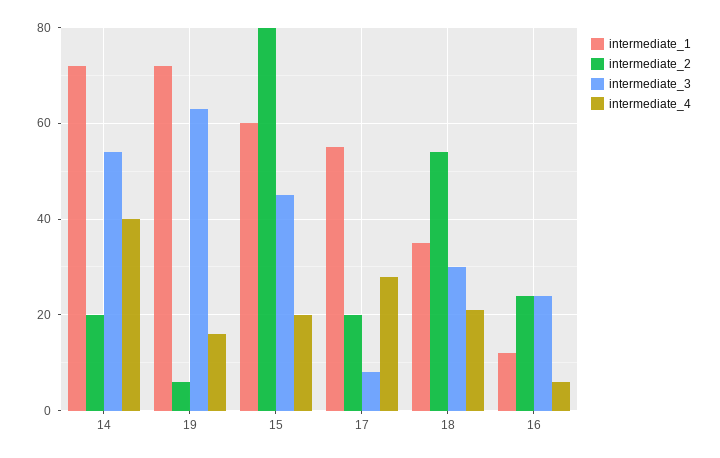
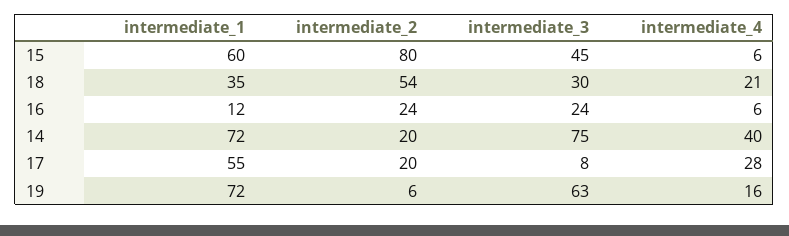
  {
    "intermediate_1": {
      "14": 72,
      "19": 72,
      "15": 60,
      "17": 55,
      "18": 35,
      "16": 12
    },
    "intermediate_2": {
      "14": 20,
      "19": 6,
      "15": 80,
      "17": 20,
      "18": 54,
      "16": 24
    },
    "intermediate_3": {
-     "14": 55,
+     "14": 75,
      "19": 63,
      "15": 45,
      "17": 8,
      "18": 30,
      "16": 24
    },
    "intermediate_4": {
      "14": 40,
      "19": 16,
-     "15": 20,
+     "15": 6,
      "17": 28,
      "18": 21,
      "16": 6
    }
  }

